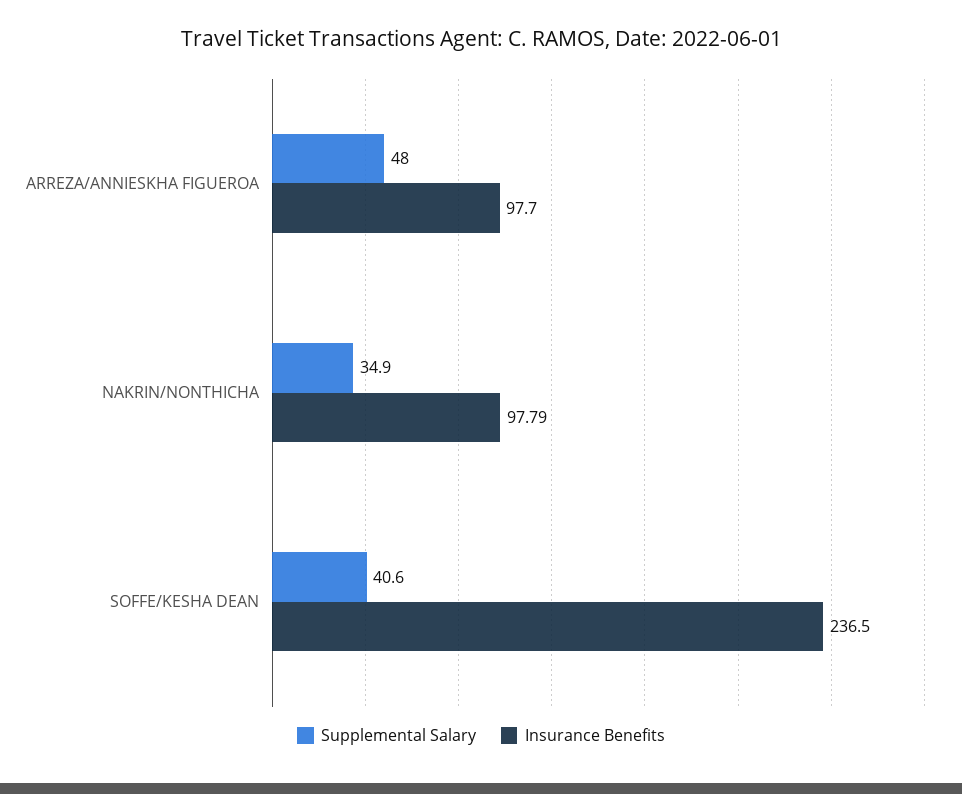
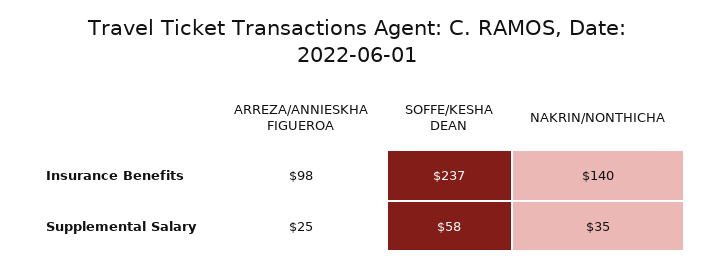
  {
    "Supplemental Salary": {
-     "ARREZA/ANNIESKHA FIGUEROA": 48,
+     "ARREZA/ANNIESKHA FIGUEROA": 25,
      "NAKRIN/NONTHICHA": 34.9,
-     "SOFFE/KESHA DEAN": 40.6
+     "SOFFE/KESHA DEAN": 58
    },
    "Insurance Benefits": {
      "ARREZA/ANNIESKHA FIGUEROA": 97.7,
-     "NAKRIN/NONTHICHA": 97.79,
+     "NAKRIN/NONTHICHA": 140,
      "SOFFE/KESHA DEAN": 236.5
    }
  }

